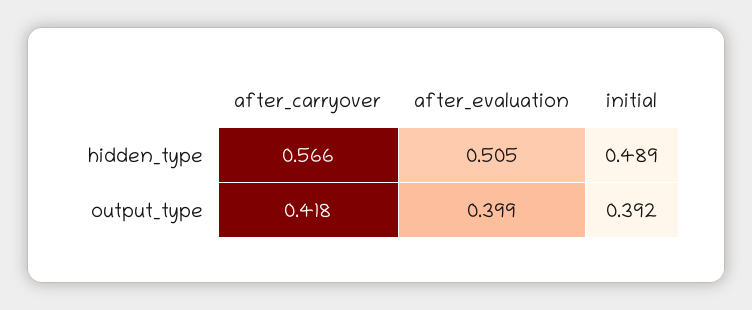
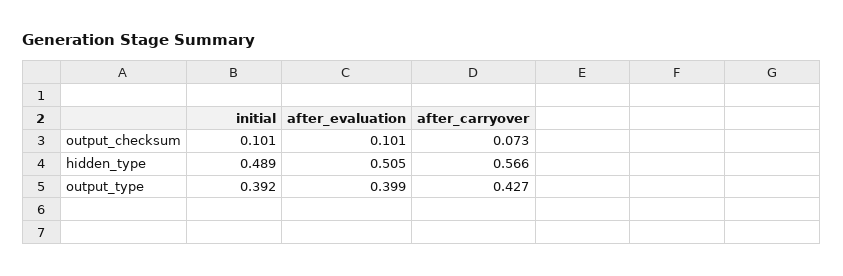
  {
    "after_carryover": {
      "hidden_type": 0.566,
-     "output_type": 0.418
+     "output_type": 0.427,
+     "output_checksum": 0.073
    },
    "after_evaluation": {
      "hidden_type": 0.505,
-     "output_type": 0.399
+     "output_type": 0.399,
+     "output_checksum": 0.101
    },
    "initial": {
      "hidden_type": 0.489,
-     "output_type": 0.392
+     "output_type": 0.392,
+     "output_checksum": 0.101
    }
  }

